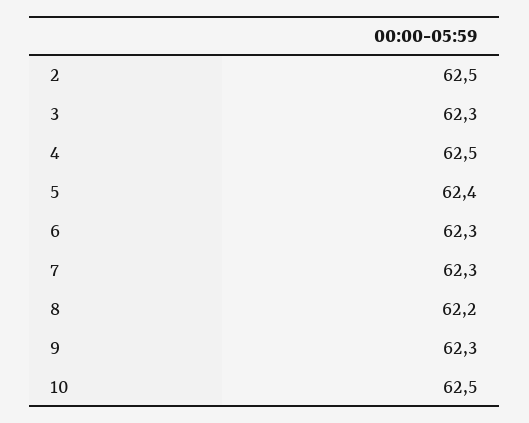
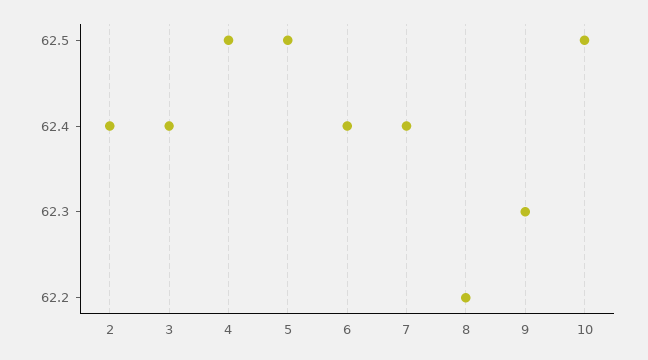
  {
-   "2": 62.5,
+   "2": 62.4,
-   "3": 62.3,
+   "3": 62.4,
    "4": 62.5,
-   "5": 62.4,
+   "5": 62.5,
-   "6": 62.3,
+   "6": 62.4,
-   "7": 62.3,
+   "7": 62.4,
    "8": 62.2,
    "9": 62.3,
    "10": 62.5
  }

